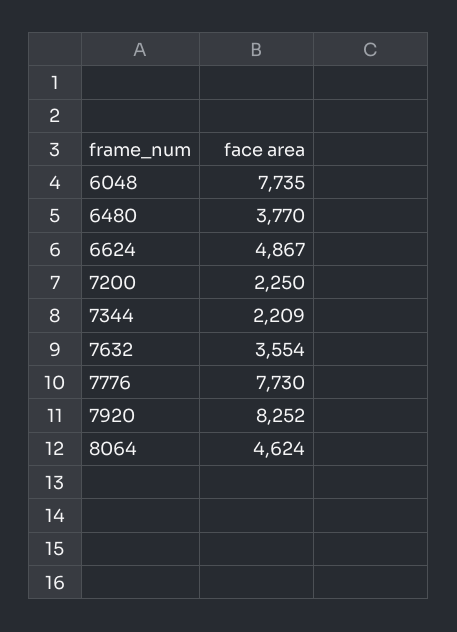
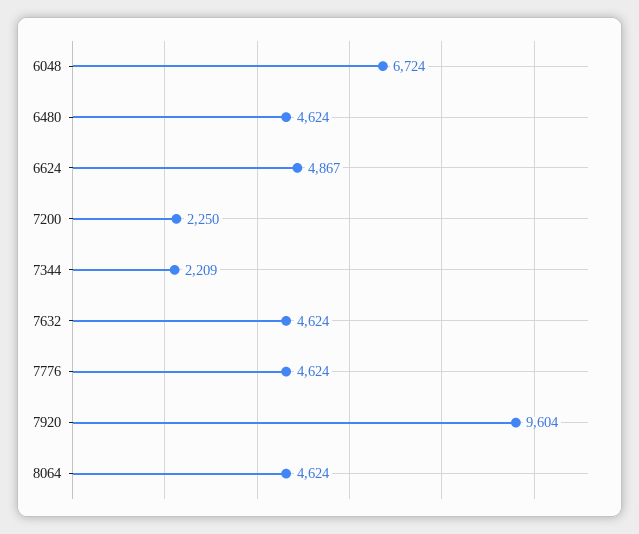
  {
-   "6048": 7735,
+   "6048": 6724,
-   "6480": 3770,
+   "6480": 4624,
    "6624": 4867,
    "7200": 2250,
    "7344": 2209,
-   "7632": 3554,
+   "7632": 4624,
-   "7776": 7730,
+   "7776": 4624,
-   "7920": 8252,
+   "7920": 9604,
    "8064": 4624
  }

